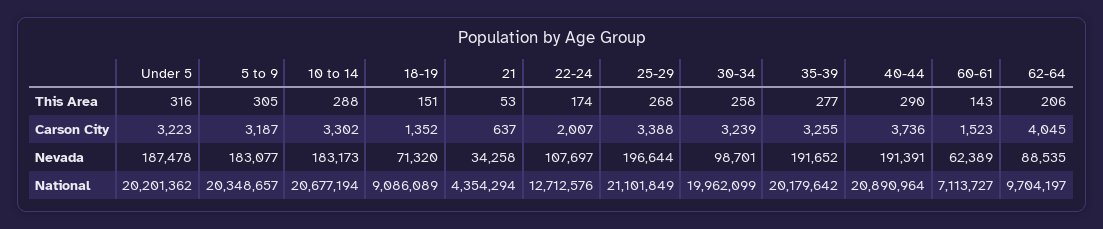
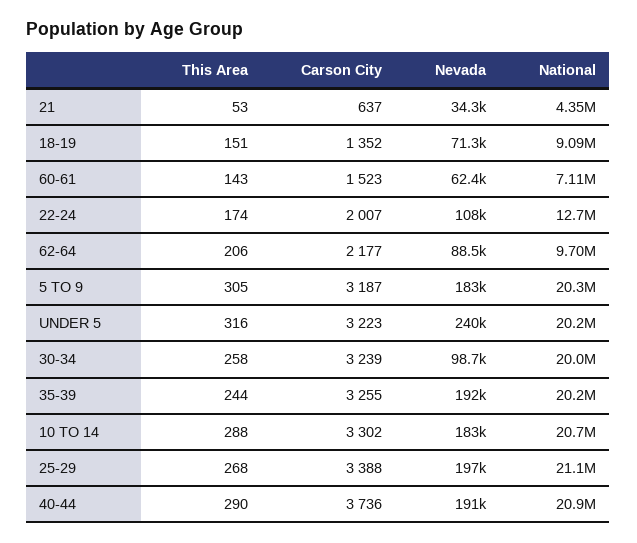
  {
    "Under 5": {
      "This Area": 316,
      "Carson City": 3223,
-     "Nevada": 187478,
+     "Nevada": 240000,
      "National": 20201362
    },
    "5 to 9": {
      "This Area": 305,
      "Carson City": 3187,
      "Nevada": 183077,
      "National": 20348657
    },
    "10 to 14": {
      "This Area": 288,
      "Carson City": 3302,
      "Nevada": 183173,
      "National": 20677194
    },
    "18-19": {
      "This Area": 151,
      "Carson City": 1352,
      "Nevada": 71320,
      "National": 9086089
    },
    "21": {
      "This Area": 53,
      "Carson City": 637,
      "Nevada": 34258,
      "National": 4354294
    },
    "22-24": {
      "This Area": 174,
      "Carson City": 2007,
      "Nevada": 107697,
      "National": 12712576
    },
    "25-29": {
      "This Area": 268,
      "Carson City": 3388,
      "Nevada": 196644,
      "National": 21101849
    },
    "30-34": {
      "This Area": 258,
      "Carson City": 3239,
      "Nevada": 98701,
      "National": 19962099
    },
    "35-39": {
-     "This Area": 277,
+     "This Area": 244,
      "Carson City": 3255,
      "Nevada": 191652,
      "National": 20179642
    },
    "40-44": {
      "This Area": 290,
      "Carson City": 3736,
      "Nevada": 191391,
      "National": 20890964
    },
    "60-61": {
      "This Area": 143,
      "Carson City": 1523,
      "Nevada": 62389,
      "National": 7113727
    },
    "62-64": {
      "This Area": 206,
-     "Carson City": 4045,
+     "Carson City": 2177,
      "Nevada": 88535,
      "National": 9704197
    }
  }

